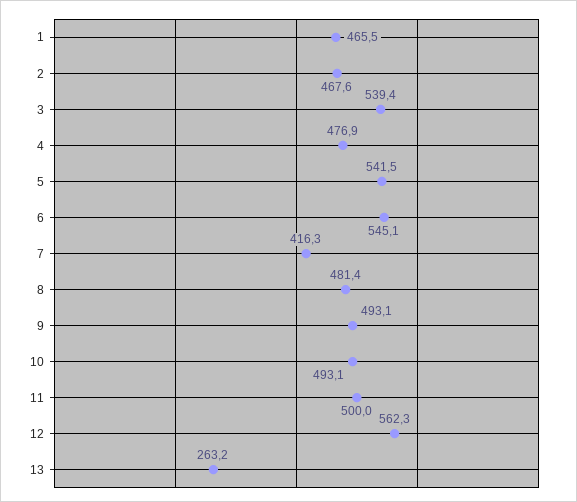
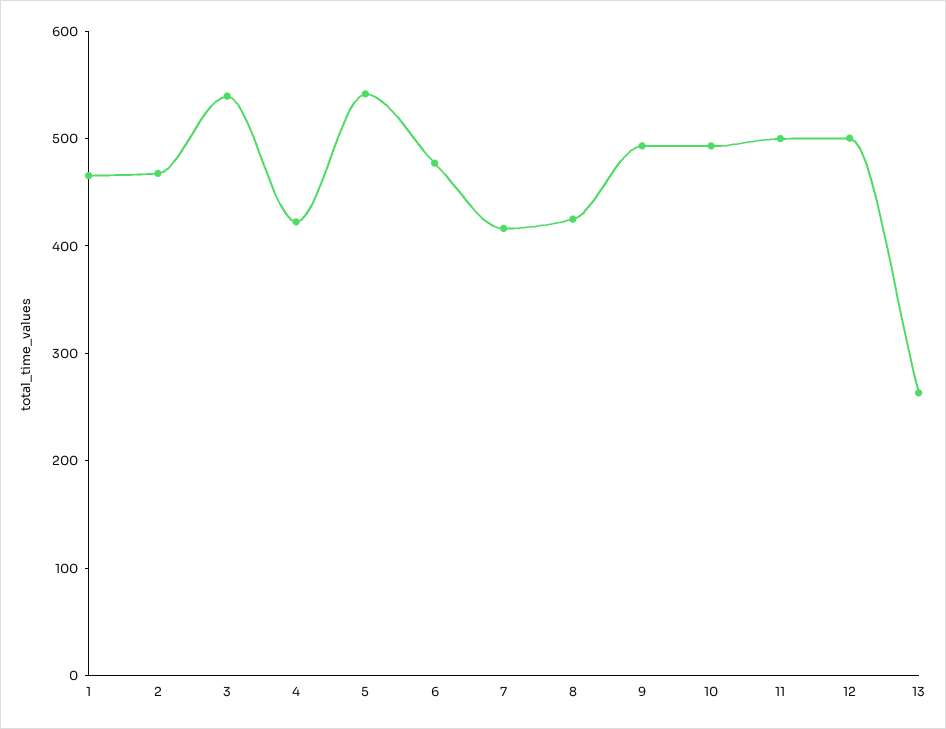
  {
    "1": 465.5,
    "2": 467.6,
    "3": 539.4,
-   "4": 476.9,
+   "4": 420,
    "5": 541.5,
-   "6": 545.1,
+   "6": 480,
    "7": 416.3,
-   "8": 481.4,
+   "8": 420,
    "9": 493.1,
    "10": 493.1,
    "11": 500,
-   "12": 562.3,
+   "12": 500,
    "13": 263.2
  }

